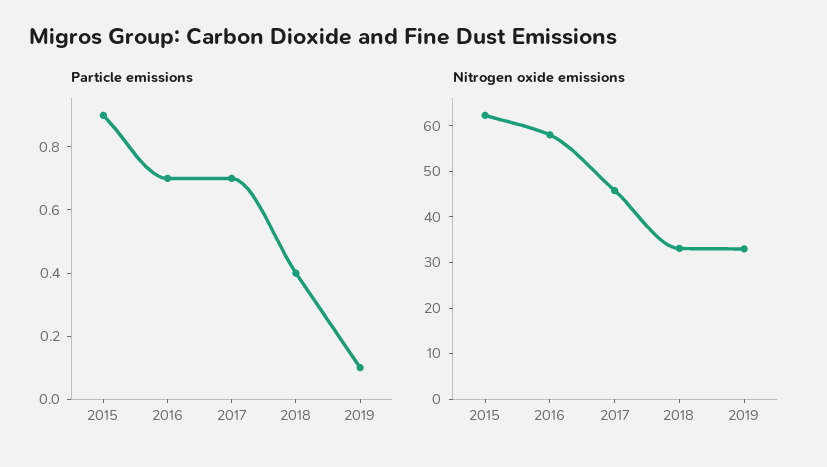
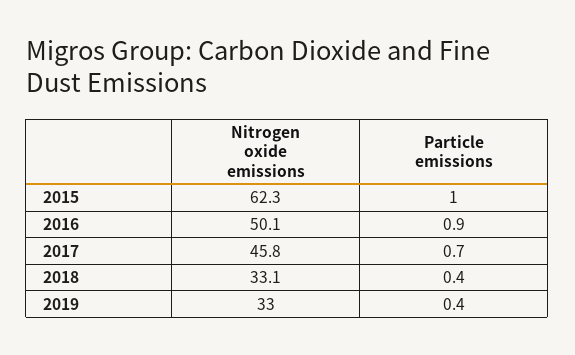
  {
    "Particle emissions": {
-     "2015": 0.9,
+     "2015": 1,
-     "2016": 0.7,
+     "2016": 0.9,
      "2017": 0.7,
      "2018": 0.4,
-     "2019": 0.1
+     "2019": 0.4
    },
    "Nitrogen oxide emissions": {
      "2015": 62.3,
-     "2016": 58,
+     "2016": 50.1,
      "2017": 45.8,
      "2018": 33.1,
      "2019": 33
    }
  }

